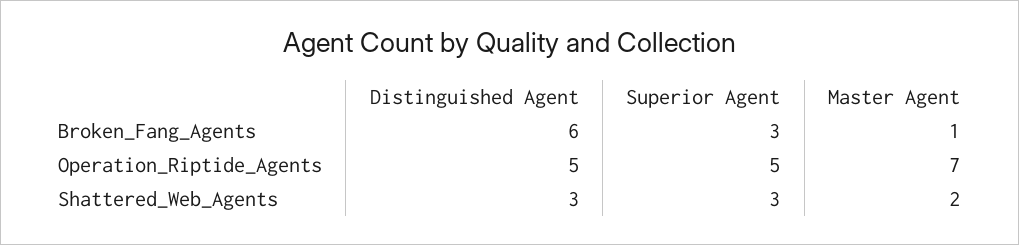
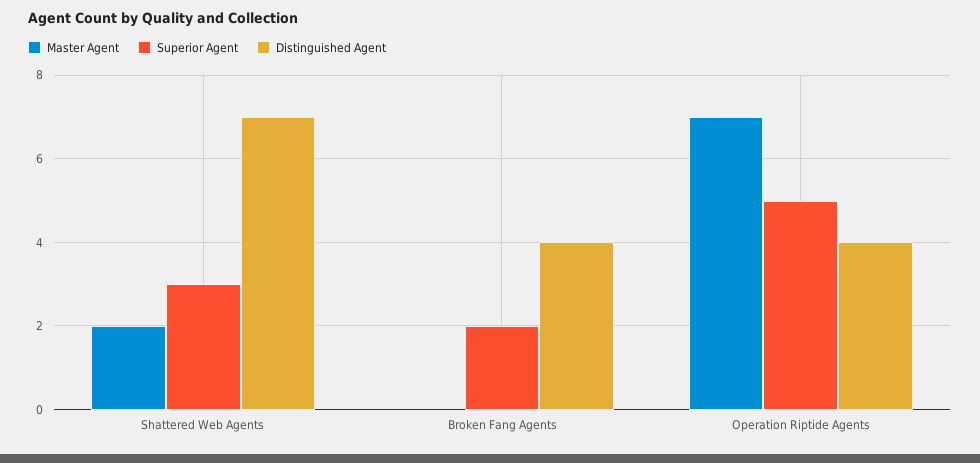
  {
    "Distinguished Agent": {
-     "Broken_Fang_Agents": 6,
+     "Broken_Fang_Agents": 4,
-     "Operation_Riptide_Agents": 5,
+     "Operation_Riptide_Agents": 4,
-     "Shattered_Web_Agents": 3
+     "Shattered_Web_Agents": 7
    },
    "Superior Agent": {
-     "Broken_Fang_Agents": 3,
+     "Broken_Fang_Agents": 2,
      "Operation_Riptide_Agents": 5,
      "Shattered_Web_Agents": 3
    },
    "Master Agent": {
-     "Broken_Fang_Agents": 1,
+     "Broken_Fang_Agents": 0,
      "Operation_Riptide_Agents": 7,
      "Shattered_Web_Agents": 2
    }
  }

